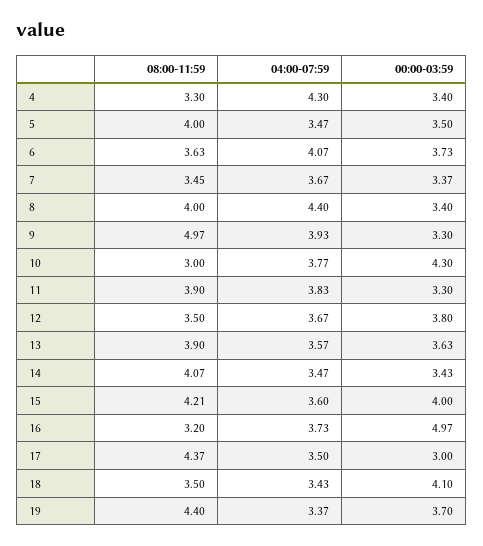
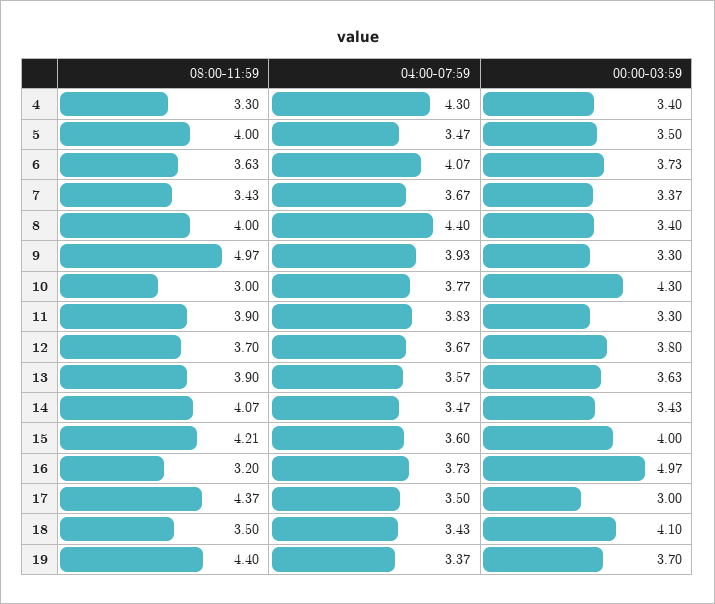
  {
    "08:00-11:59": {
      "4": 3.3,
      "5": 4,
      "6": 3.63,
-     "7": 3.45,
+     "7": 3.43,
      "8": 4,
      "9": 4.97,
      "10": 3,
      "11": 3.9,
-     "12": 3.5,
+     "12": 3.7,
      "13": 3.9,
      "14": 4.07,
      "15": 4.21,
      "16": 3.2,
      "17": 4.37,
      "18": 3.5,
      "19": 4.4
    },
    "04:00-07:59": {
      "4": 4.3,
      "5": 3.47,
      "6": 4.07,
      "7": 3.67,
      "8": 4.4,
      "9": 3.93,
      "10": 3.77,
      "11": 3.83,
      "12": 3.67,
      "13": 3.57,
      "14": 3.47,
      "15": 3.6,
      "16": 3.73,
      "17": 3.5,
      "18": 3.43,
      "19": 3.37
    },
    "00:00-03:59": {
      "4": 3.4,
      "5": 3.5,
      "6": 3.73,
      "7": 3.37,
      "8": 3.4,
      "9": 3.3,
      "10": 4.3,
      "11": 3.3,
      "12": 3.8,
      "13": 3.63,
      "14": 3.43,
      "15": 4,
      "16": 4.97,
      "17": 3,
      "18": 4.1,
      "19": 3.7
    }
  }

